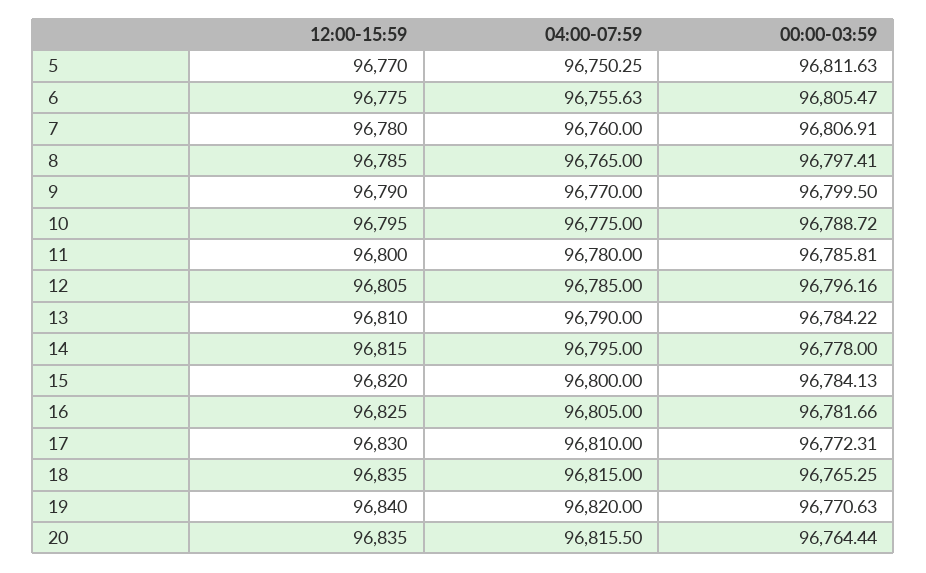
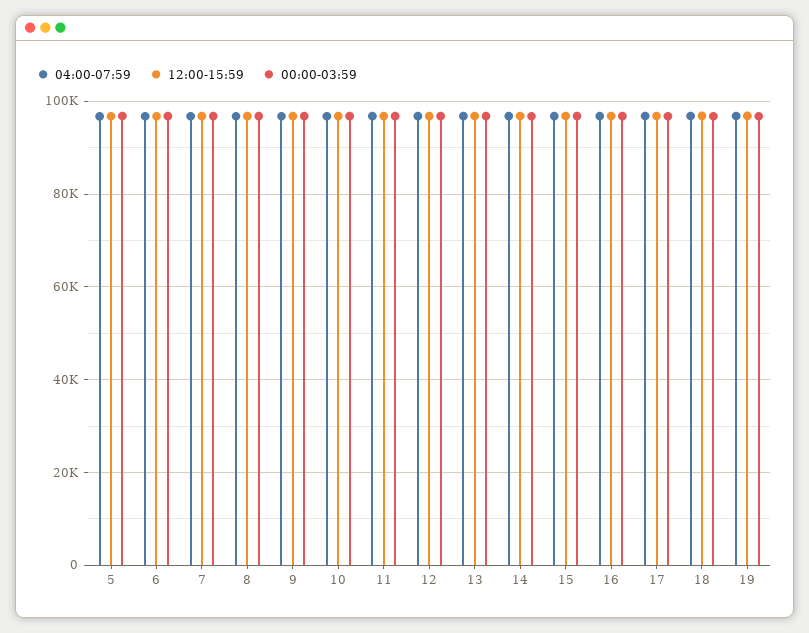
  {
    "12:00-15:59": {
      "5": 96770,
      "6": 96775,
      "7": 96780,
      "8": 96785,
      "9": 96790,
      "10": 96795,
      "11": 96800,
      "12": 96805,
      "13": 96810,
      "14": 96815,
      "15": 96820,
      "16": 96825,
      "17": 96830,
      "18": 96835,
-     "19": 96840,
+     "19": 96840
-     "20": 96835
    },
    "04:00-07:59": {
      "5": 96750.25,
      "6": 96755.63,
      "7": 96760,
      "8": 96765,
      "9": 96770,
      "10": 96775,
      "11": 96780,
      "12": 96785,
      "13": 96790,
      "14": 96795,
      "15": 96800,
      "16": 96805,
      "17": 96810,
      "18": 96815,
-     "19": 96820,
+     "19": 96820
-     "20": 96815.5
    },
    "00:00-03:59": {
      "5": 96811.63,
      "6": 96805.47,
      "7": 96806.91,
      "8": 96797.41,
      "9": 96799.5,
      "10": 96788.72,
      "11": 96785.81,
      "12": 96796.16,
      "13": 96784.22,
      "14": 96778,
      "15": 96784.13,
      "16": 96781.66,
      "17": 96772.31,
      "18": 96765.25,
-     "19": 96770.63,
+     "19": 96770.63
-     "20": 96764.44
    }
  }

